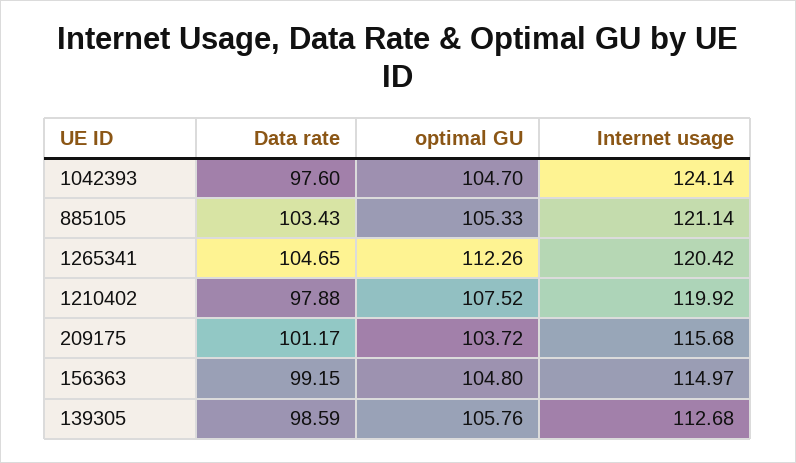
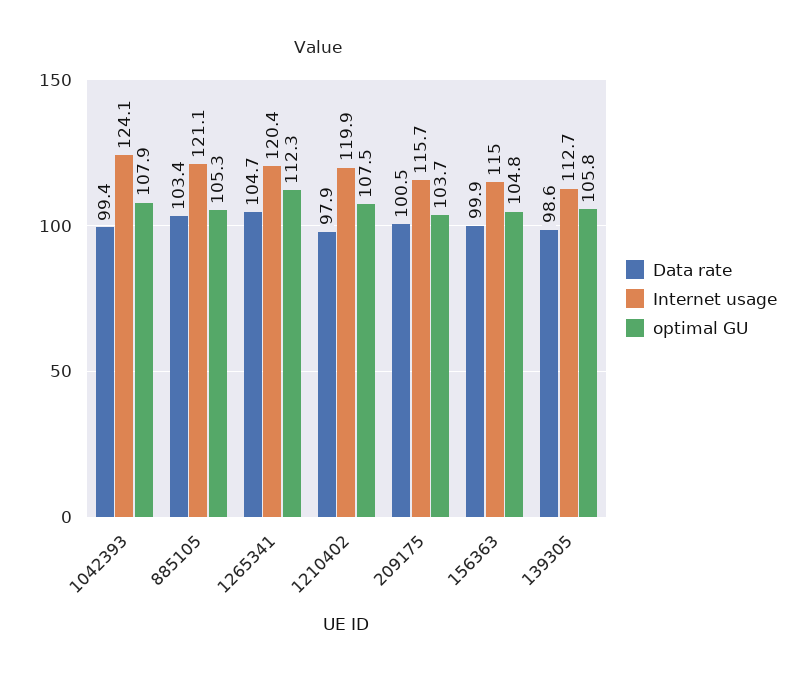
  {
    "Data rate": {
-     "1042393": 97.6,
+     "1042393": 99.4,
      "885105": 103.43,
      "1265341": 104.65,
      "1210402": 97.88,
-     "209175": 101.17,
+     "209175": 100.5,
-     "156363": 99.15,
+     "156363": 99.9,
      "139305": 98.59
    },
    "optimal GU": {
-     "1042393": 104.7,
+     "1042393": 107.9,
      "885105": 105.33,
      "1265341": 112.26,
      "1210402": 107.52,
      "209175": 103.72,
      "156363": 104.8,
      "139305": 105.76
    },
    "Internet usage": {
      "1042393": 124.14,
      "885105": 121.14,
      "1265341": 120.42,
      "1210402": 119.92,
      "209175": 115.68,
      "156363": 114.97,
      "139305": 112.68
    }
  }

